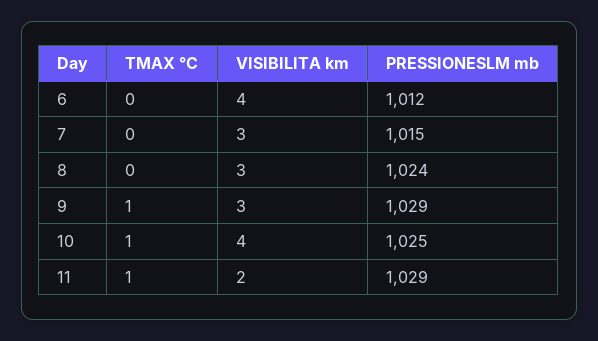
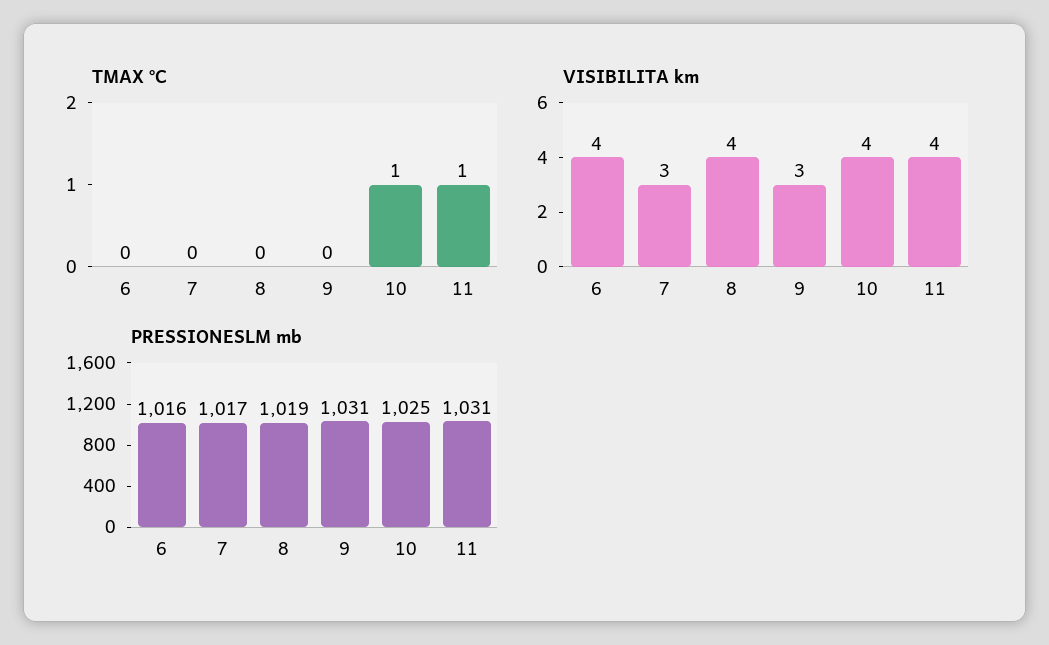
  {
    "TMAX °C": {
      "6": 0,
      "7": 0,
      "8": 0,
-     "9": 1,
+     "9": 0,
      "10": 1,
      "11": 1
    },
    "VISIBILITA km": {
      "6": 4,
      "7": 3,
-     "8": 3,
+     "8": 4,
      "9": 3,
      "10": 4,
-     "11": 2
+     "11": 4
    },
    "PRESSIONESLM mb": {
-     "6": 1012,
+     "6": 1016,
-     "7": 1015,
+     "7": 1017,
-     "8": 1024,
+     "8": 1019,
-     "9": 1029,
+     "9": 1031,
      "10": 1025,
-     "11": 1029
+     "11": 1031
    }
  }

